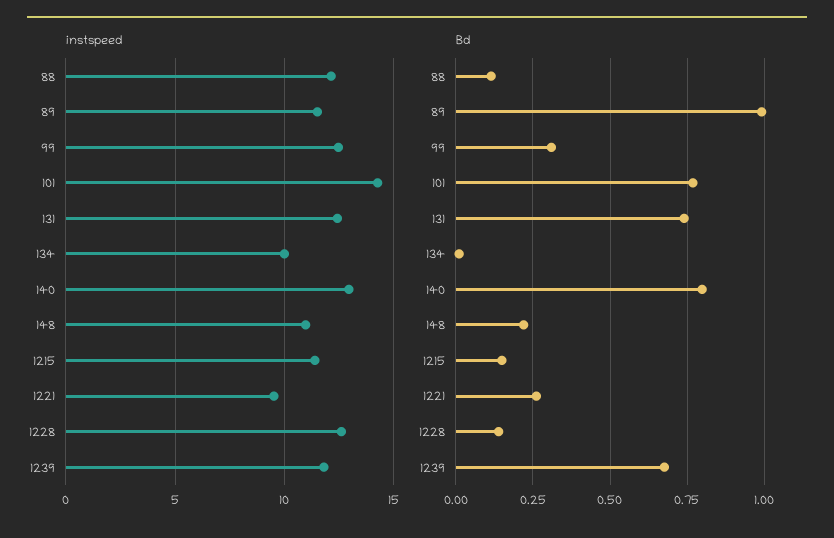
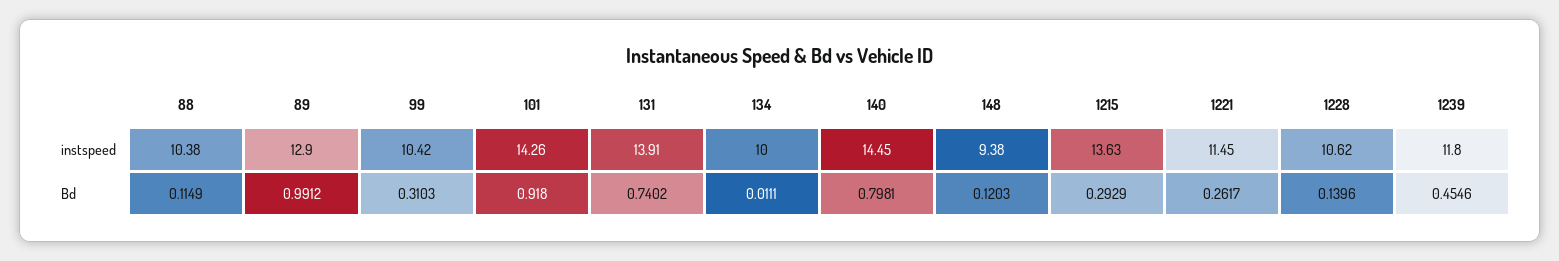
  {
    "instspeed": {
-     "88": 12,
+     "88": 10.38,
-     "89": 11.5,
+     "89": 12.9,
-     "99": 12.5,
+     "99": 10.42,
      "101": 14.26,
-     "131": 12.5,
+     "131": 13.91,
      "134": 10,
-     "140": 13,
+     "140": 14.45,
-     "148": 11,
+     "148": 9.38,
-     "1215": 11.5,
+     "1215": 13.63,
-     "1221": 9.5,
+     "1221": 11.45,
-     "1228": 12.5,
+     "1228": 10.62,
      "1239": 11.8
    },
    "Bd": {
      "88": 0.1149,
      "89": 0.9912,
      "99": 0.3103,
-     "101": 0.775,
+     "101": 0.918,
      "131": 0.7402,
      "134": 0.0111,
      "140": 0.7981,
-     "148": 0.225,
+     "148": 0.1203,
-     "1215": 0.15,
+     "1215": 0.2929,
      "1221": 0.2617,
      "1228": 0.1396,
-     "1239": 0.675
+     "1239": 0.4546
    }
  }

